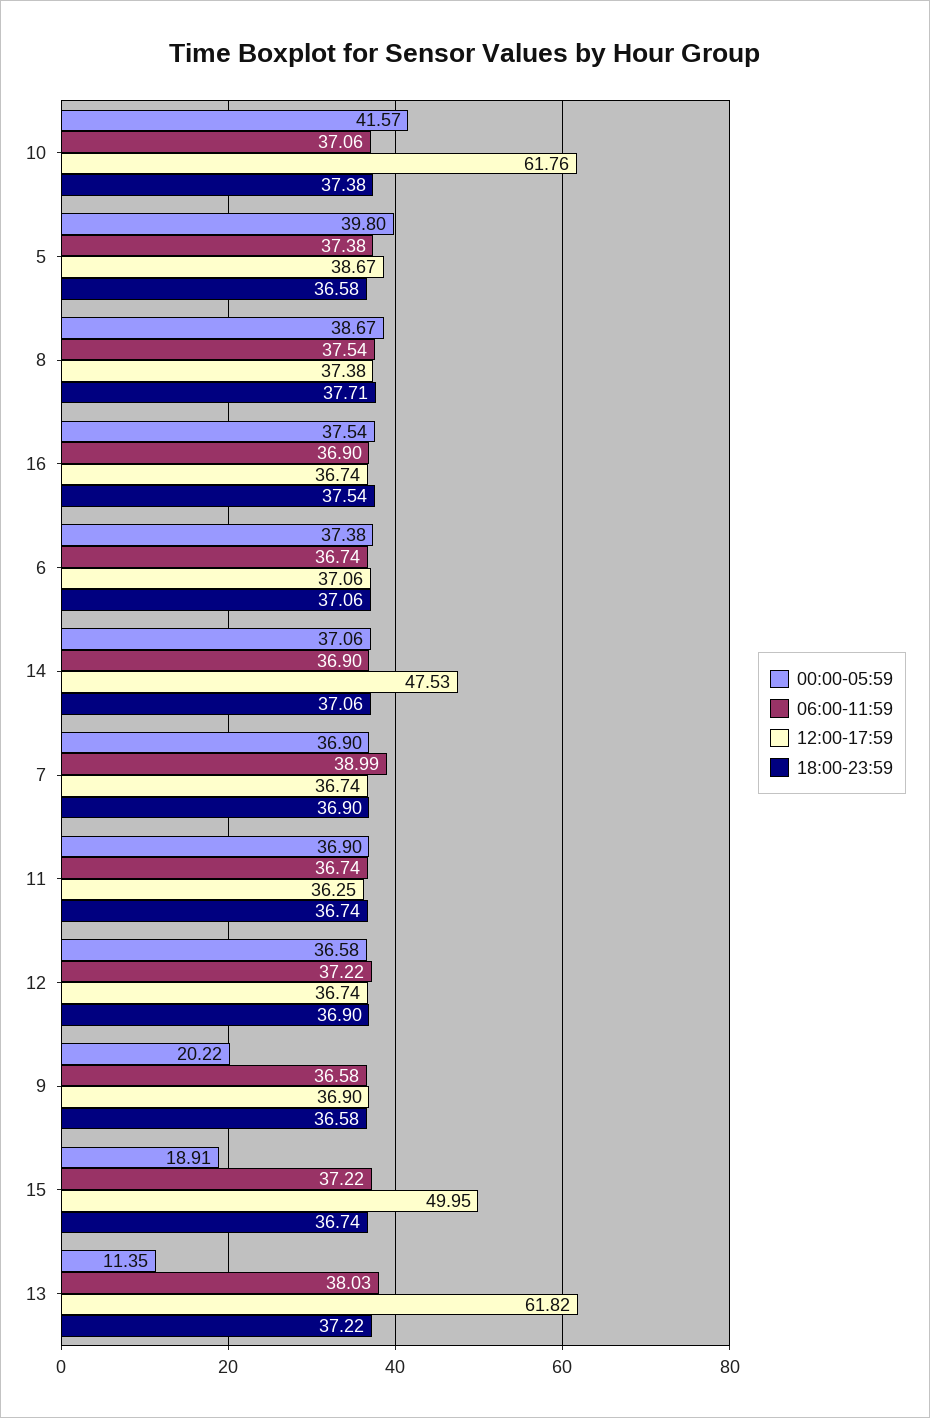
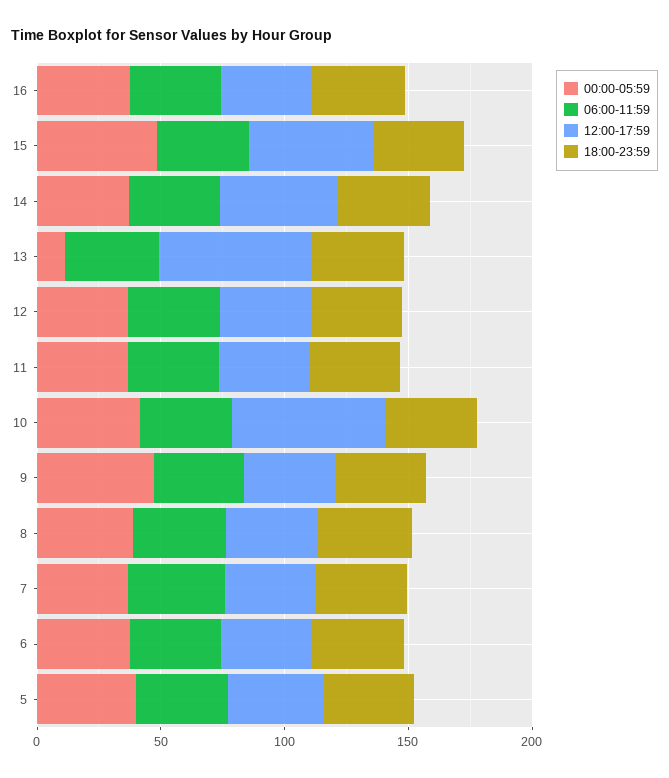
  {
    "00:00-05:59": {
      "10": 41.57,
      "5": 39.8,
      "8": 38.67,
      "16": 37.54,
      "6": 37.38,
      "14": 37.06,
      "7": 36.9,
      "11": 36.9,
      "12": 36.58,
-     "9": 20.22,
+     "9": 50,
-     "15": 18.91,
+     "15": 50,
      "13": 11.35
    },
    "06:00-11:59": {
      "10": 37.06,
      "5": 37.38,
      "8": 37.54,
      "16": 36.9,
      "6": 36.74,
      "14": 36.9,
      "7": 38.99,
      "11": 36.74,
      "12": 37.22,
      "9": 36.58,
      "15": 37.22,
      "13": 38.03
    },
    "12:00-17:59": {
      "10": 61.76,
      "5": 38.67,
      "8": 37.38,
      "16": 36.74,
      "6": 37.06,
      "14": 47.53,
      "7": 36.74,
      "11": 36.25,
      "12": 36.74,
      "9": 36.9,
      "15": 49.95,
      "13": 61.82
    },
    "18:00-23:59": {
      "10": 37.38,
      "5": 36.58,
      "8": 37.71,
      "16": 37.54,
      "6": 37.06,
      "14": 37.06,
      "7": 36.9,
      "11": 36.74,
      "12": 36.9,
      "9": 36.58,
      "15": 36.74,
      "13": 37.22
    }
  }

